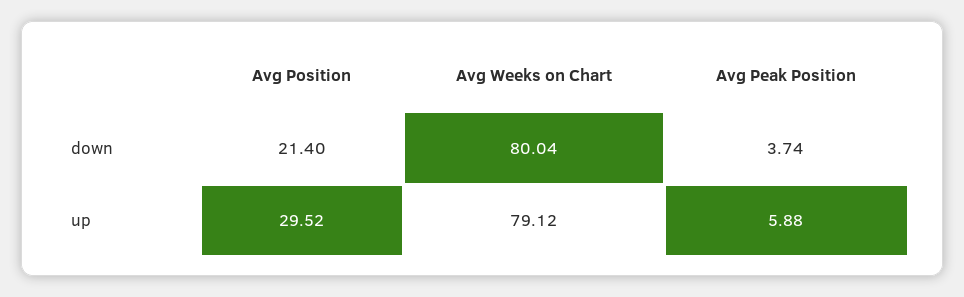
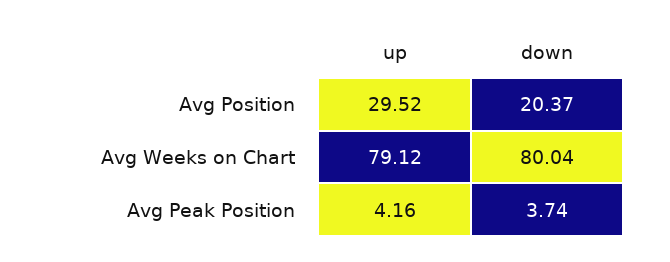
  {
    "Avg Position": {
-     "down": 21.4,
+     "down": 20.37,
      "up": 29.52
    },
    "Avg Weeks on Chart": {
      "down": 80.04,
      "up": 79.12
    },
    "Avg Peak Position": {
      "down": 3.74,
-     "up": 5.88
+     "up": 4.16
    }
  }

